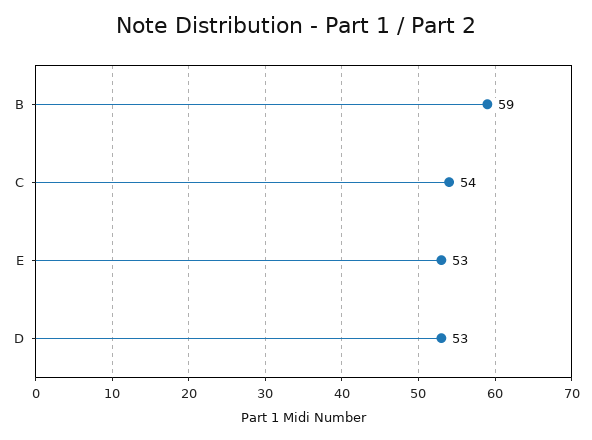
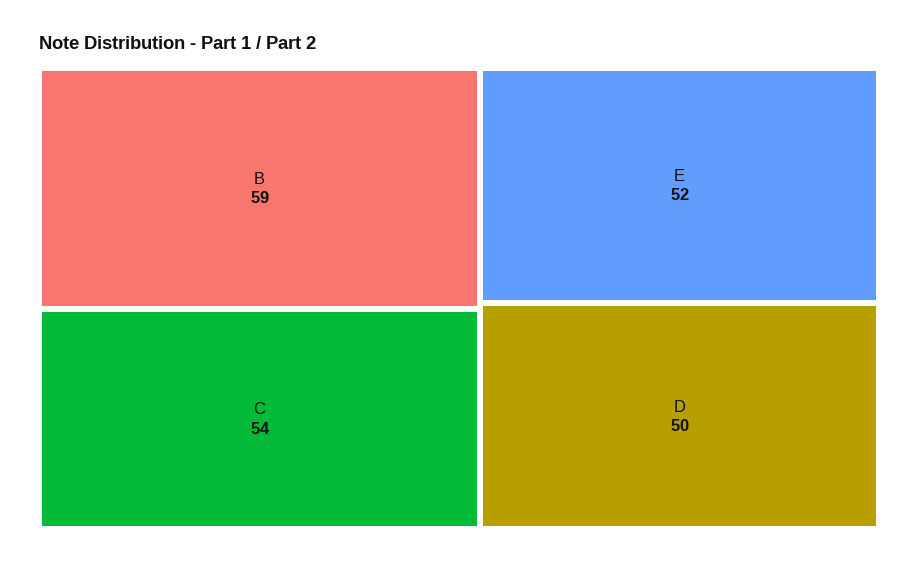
  {
    "B": 59,
    "C": 54,
-   "E": 53,
+   "E": 52,
-   "D": 53
+   "D": 50
  }

